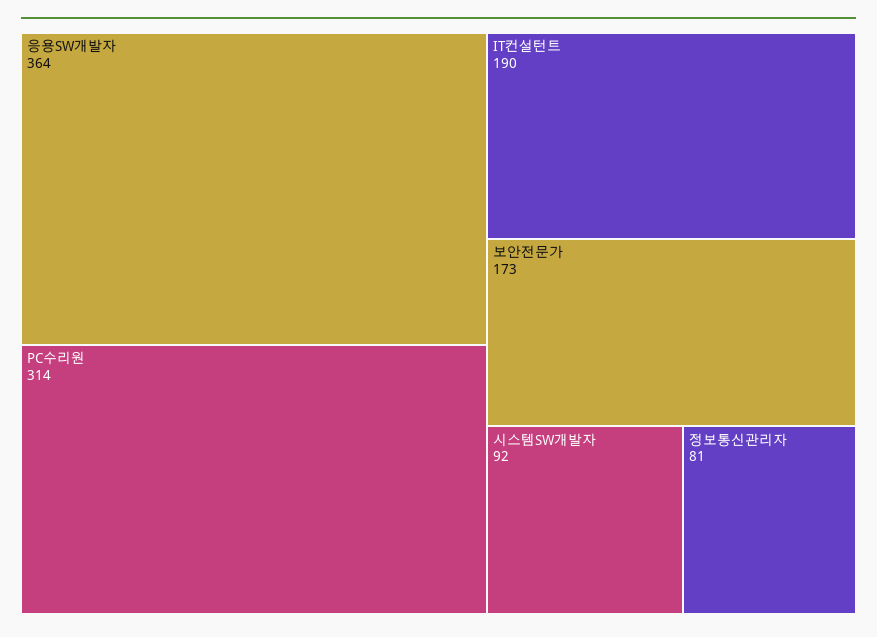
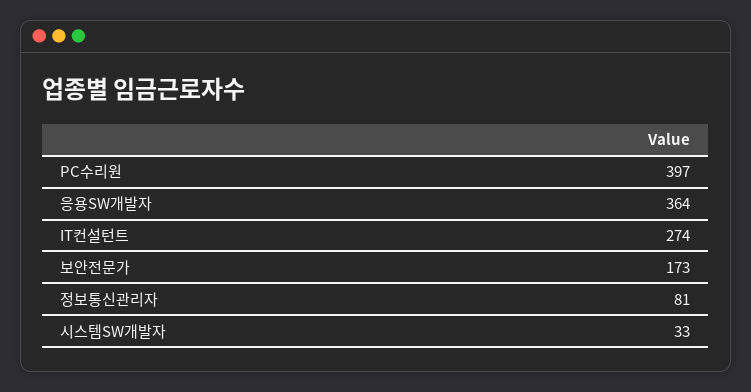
  {
    "응용SW개발자": 364,
-   "PC수리원": 314,
+   "PC수리원": 397,
-   "IT컨설턴트": 190,
+   "IT컨설턴트": 274,
    "보안전문가": 173,
-   "시스템SW개발자": 92,
+   "시스템SW개발자": 33,
    "정보통신관리자": 81
  }

